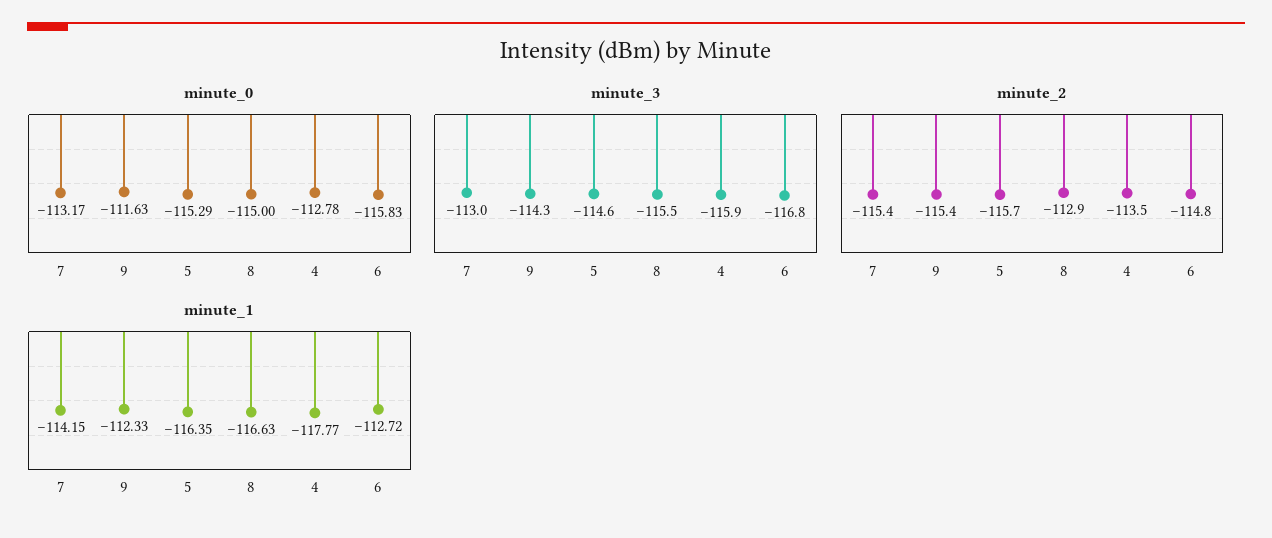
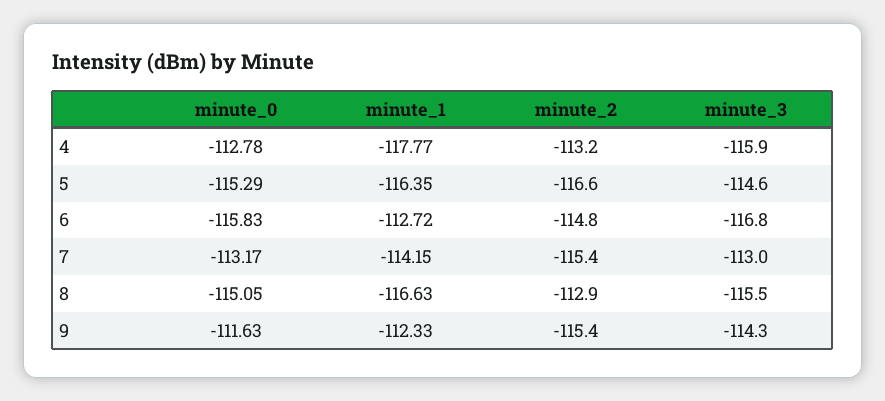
  {
    "minute_0": {
      "7": -113.17,
      "9": -111.63,
      "5": -115.29,
-     "8": -115,
+     "8": -115.05,
      "4": -112.78,
      "6": -115.83
    },
    "minute_3": {
      "7": -113,
      "9": -114.3,
      "5": -114.6,
      "8": -115.5,
      "4": -115.9,
      "6": -116.8
    },
    "minute_2": {
      "7": -115.4,
      "9": -115.4,
-     "5": -115.7,
+     "5": -116.6,
      "8": -112.9,
-     "4": -113.5,
+     "4": -113.2,
      "6": -114.8
    },
    "minute_1": {
      "7": -114.15,
      "9": -112.33,
      "5": -116.35,
      "8": -116.63,
      "4": -117.77,
      "6": -112.72
    }
  }

